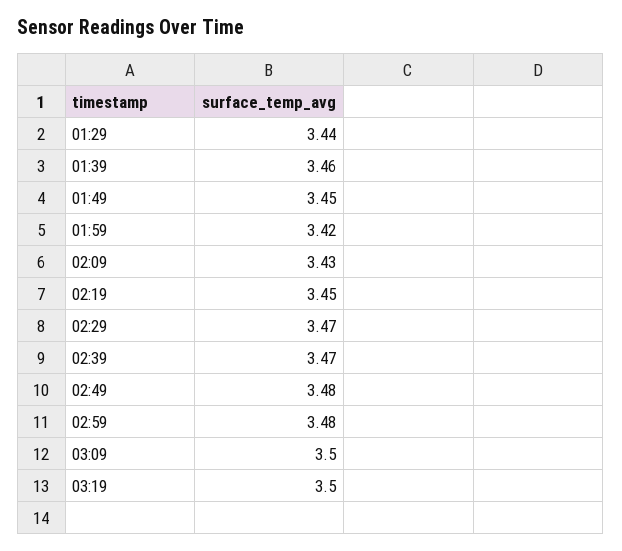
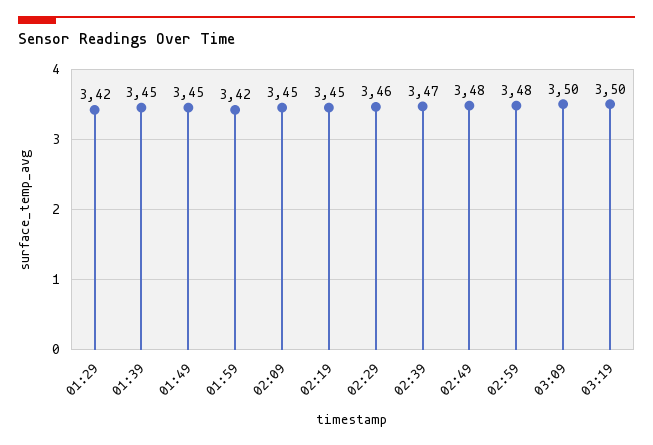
  {
-   "01:29": 3.44,
+   "01:29": 3.42,
-   "01:39": 3.46,
+   "01:39": 3.45,
    "01:49": 3.45,
    "01:59": 3.42,
-   "02:09": 3.43,
+   "02:09": 3.45,
    "02:19": 3.45,
-   "02:29": 3.47,
+   "02:29": 3.46,
    "02:39": 3.47,
    "02:49": 3.48,
    "02:59": 3.48,
    "03:09": 3.5,
    "03:19": 3.5
  }

